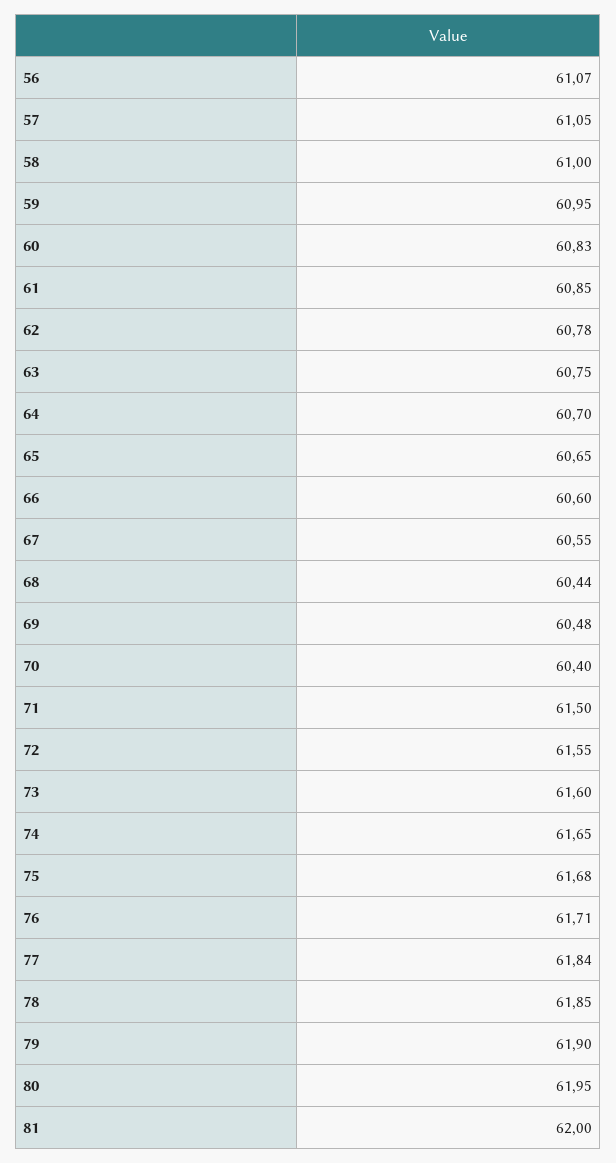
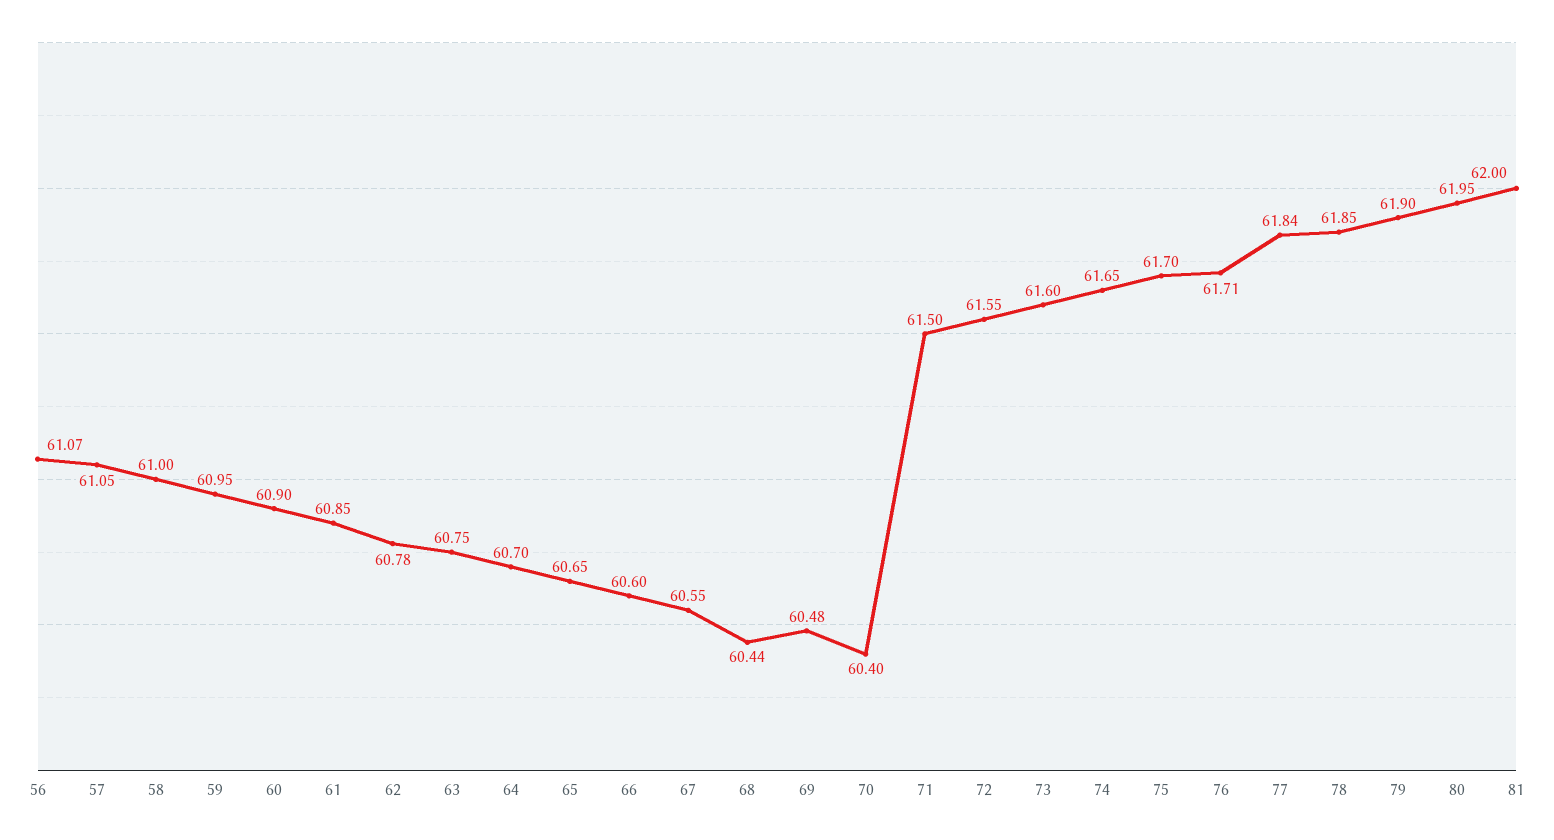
  {
    "56": 61.07,
    "57": 61.05,
    "58": 61,
    "59": 60.95,
-   "60": 60.83,
+   "60": 60.9,
    "61": 60.85,
    "62": 60.78,
    "63": 60.75,
    "64": 60.7,
    "65": 60.65,
    "66": 60.6,
    "67": 60.55,
    "68": 60.44,
    "69": 60.48,
    "70": 60.4,
    "71": 61.5,
    "72": 61.55,
    "73": 61.6,
    "74": 61.65,
-   "75": 61.68,
+   "75": 61.7,
    "76": 61.71,
    "77": 61.84,
    "78": 61.85,
    "79": 61.9,
    "80": 61.95,
    "81": 62
  }

